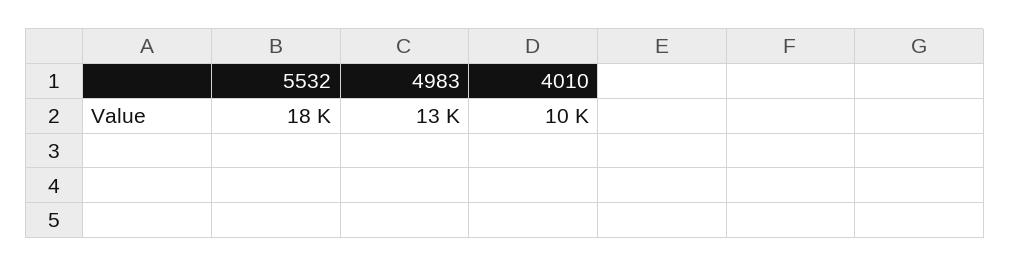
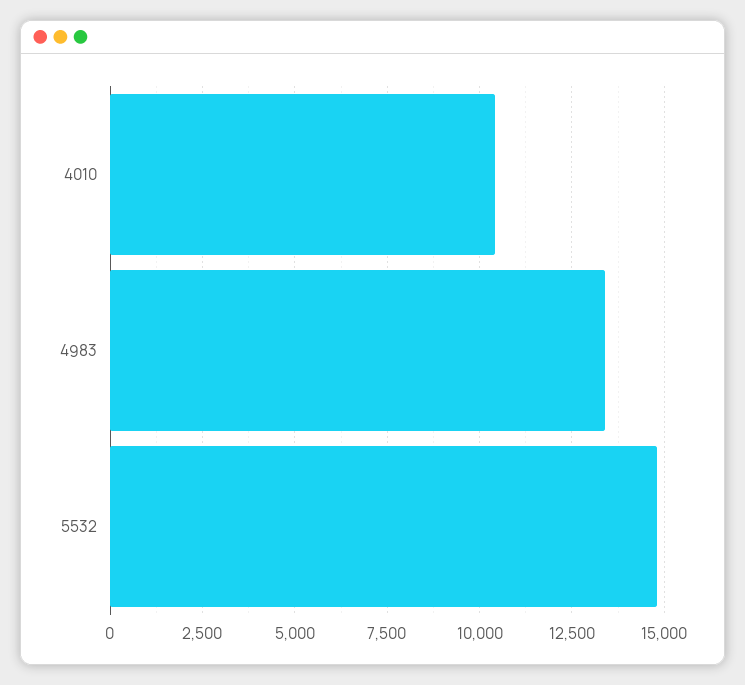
  {
-   "5532": 18000,
+   "5532": 14750,
    "4983": 13000,
    "4010": 10000
  }

